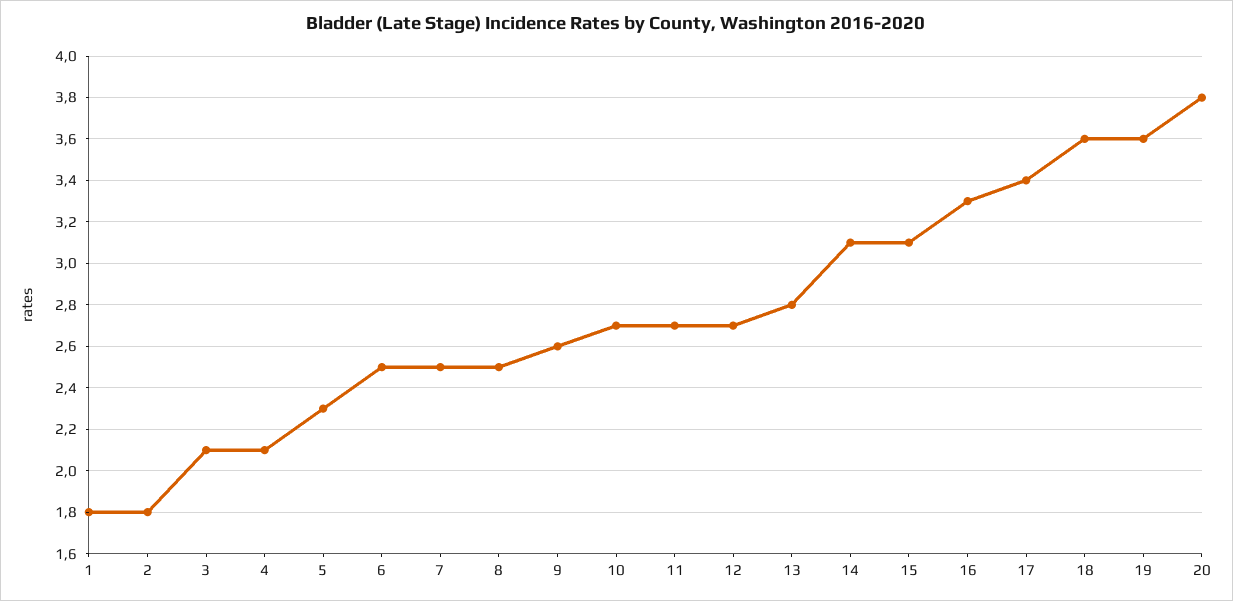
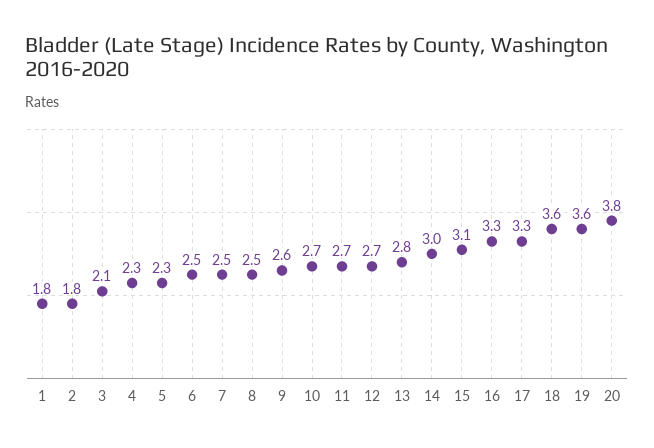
  {
    "1": 1.8,
    "2": 1.8,
    "3": 2.1,
-   "4": 2.1,
+   "4": 2.3,
    "5": 2.3,
    "6": 2.5,
    "7": 2.5,
    "8": 2.5,
    "9": 2.6,
    "10": 2.7,
    "11": 2.7,
    "12": 2.7,
    "13": 2.8,
-   "14": 3.1,
+   "14": 3,
    "15": 3.1,
    "16": 3.3,
-   "17": 3.4,
+   "17": 3.3,
    "18": 3.6,
    "19": 3.6,
    "20": 3.8
  }

